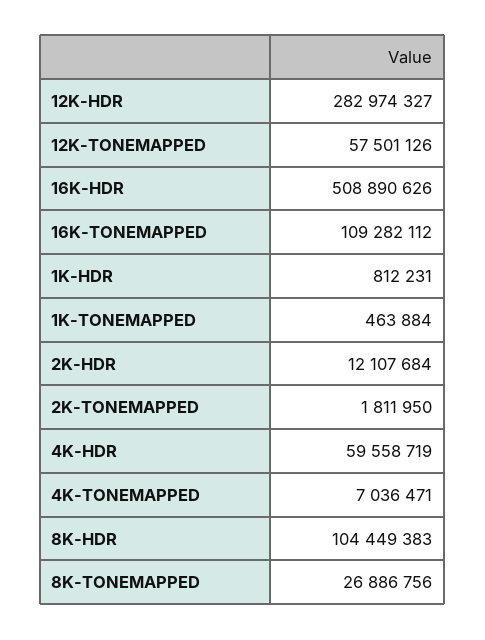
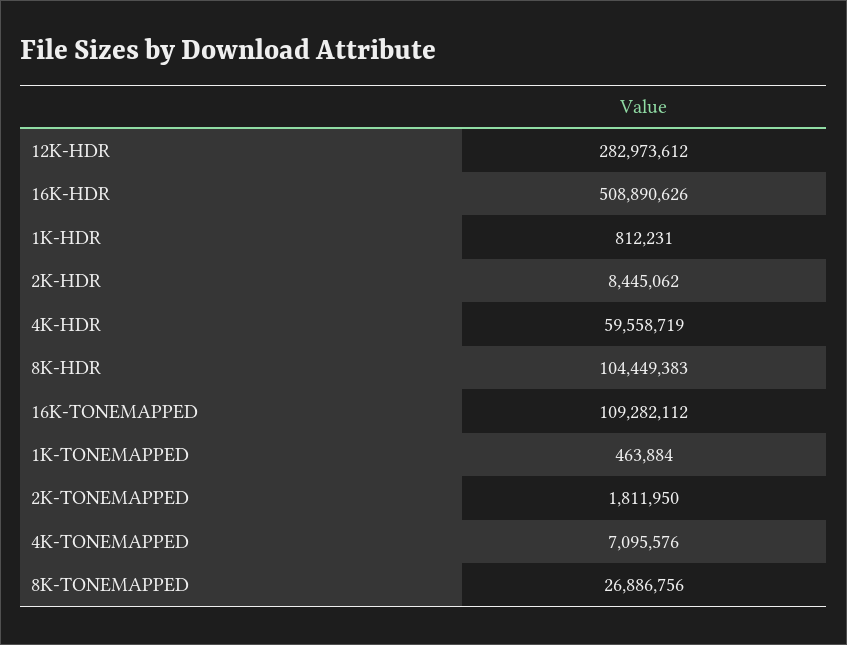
  {
-   "12K-HDR": 282974327,
+   "12K-HDR": 282973612,
-   "12K-TONEMAPPED": 57501126,
    "16K-HDR": 508890626,
    "16K-TONEMAPPED": 109282112,
    "1K-HDR": 812231,
    "1K-TONEMAPPED": 463884,
-   "2K-HDR": 12107684,
+   "2K-HDR": 8445062,
    "2K-TONEMAPPED": 1811950,
    "4K-HDR": 59558719,
-   "4K-TONEMAPPED": 7036471,
+   "4K-TONEMAPPED": 7095576,
    "8K-HDR": 104449383,
    "8K-TONEMAPPED": 26886756
  }

